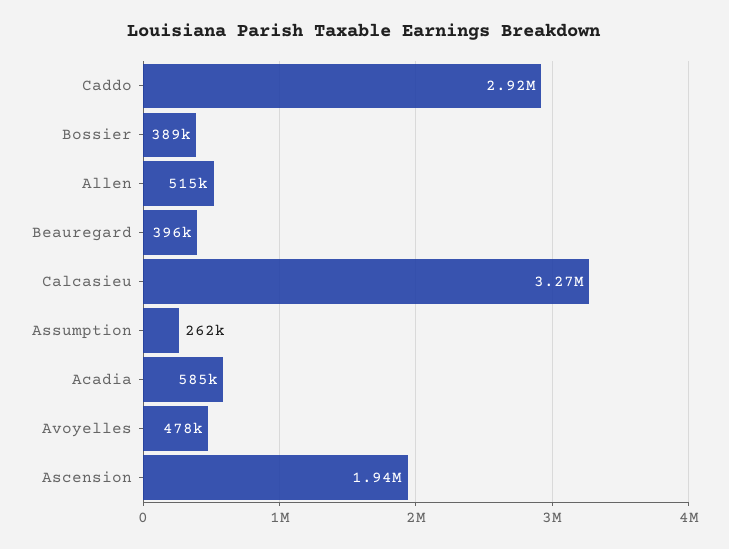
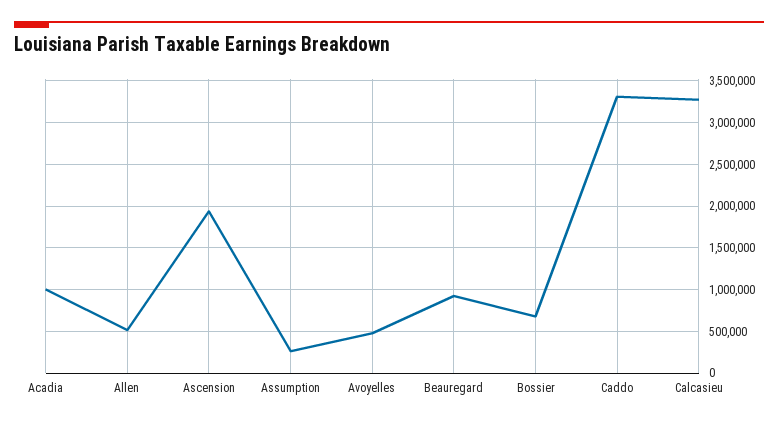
  {
-   "Caddo": 2920000,
+   "Caddo": 3300000,
-   "Bossier": 389000,
+   "Bossier": 700000,
    "Allen": 515000,
-   "Beauregard": 396000,
+   "Beauregard": 900000,
    "Calcasieu": 3270000,
    "Assumption": 262000,
-   "Acadia": 585000,
+   "Acadia": 1000000,
    "Avoyelles": 478000,
    "Ascension": 1940000
  }

